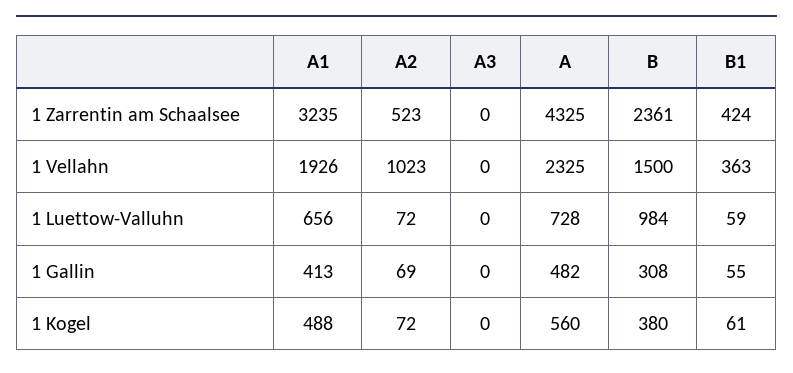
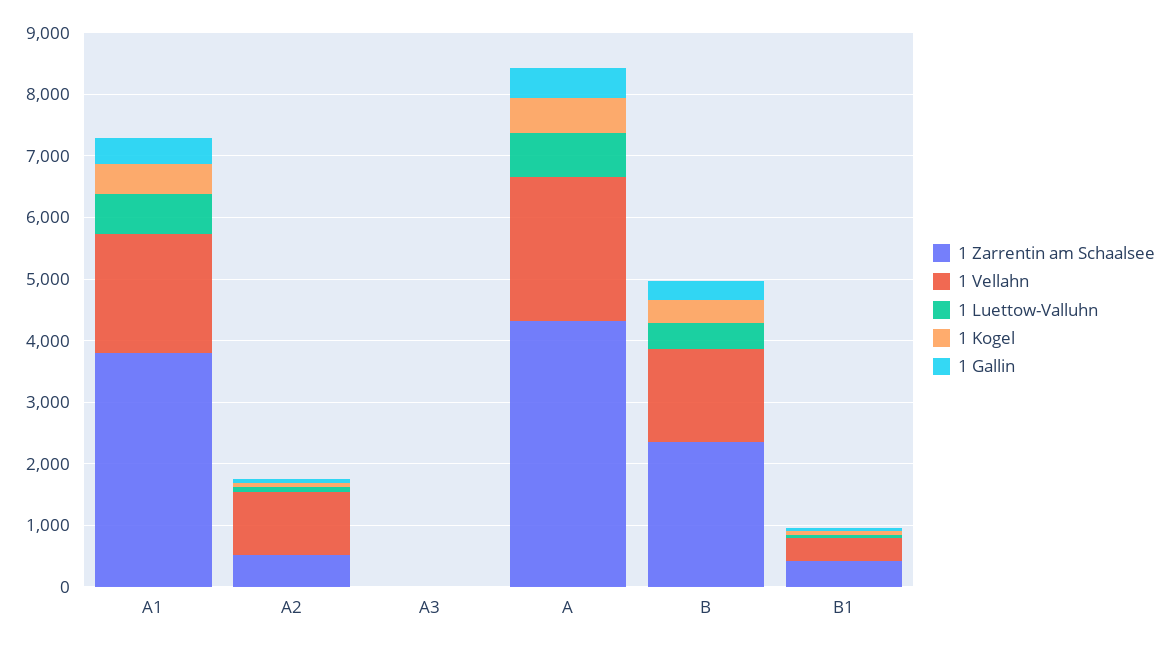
  {
    "1 Zarrentin am Schaalsee": {
-     "A1": 3235,
+     "A1": 3800,
      "A2": 523,
      "A3": 0,
      "A": 4325,
      "B": 2361,
      "B1": 424
    },
    "1 Vellahn": {
      "A1": 1926,
      "A2": 1023,
      "A3": 0,
      "A": 2325,
      "B": 1500,
      "B1": 363
    },
    "1 Luettow-Valluhn": {
      "A1": 656,
      "A2": 72,
      "A3": 0,
      "A": 728,
-     "B": 984,
+     "B": 400,
      "B1": 59
    },
    "1 Gallin": {
      "A1": 413,
      "A2": 69,
      "A3": 0,
      "A": 482,
      "B": 308,
      "B1": 55
    },
    "1 Kogel": {
      "A1": 488,
      "A2": 72,
      "A3": 0,
      "A": 560,
      "B": 380,
      "B1": 61
    }
  }

